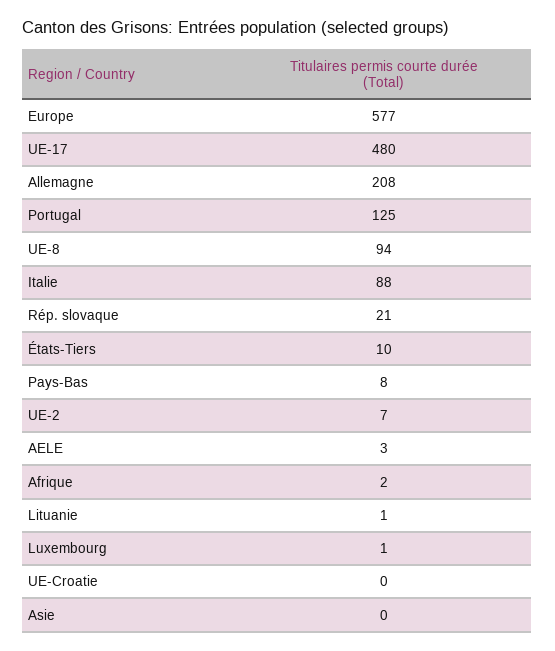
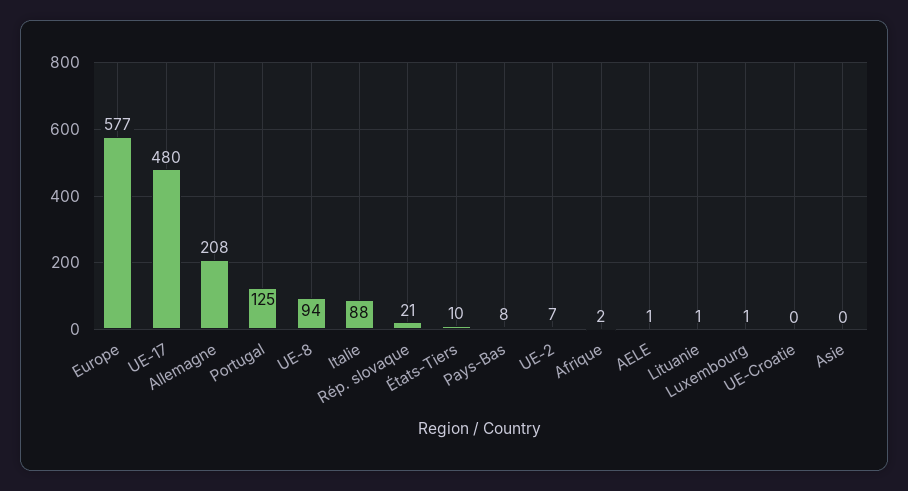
  {
    "Europe": 577,
    "UE-17": 480,
    "Allemagne": 208,
    "Portugal": 125,
    "UE-8": 94,
    "Italie": 88,
    "Rép. slovaque": 21,
    "États-Tiers": 10,
    "Pays-Bas": 8,
    "UE-2": 7,
-   "AELE": 3,
+   "AELE": 1,
    "Afrique": 2,
    "Lituanie": 1,
    "Luxembourg": 1,
    "UE-Croatie": 0,
    "Asie": 0
  }

